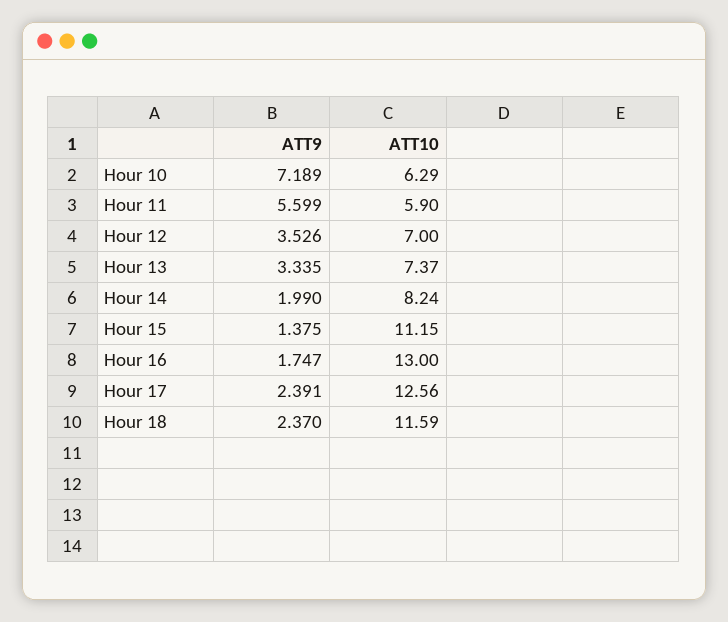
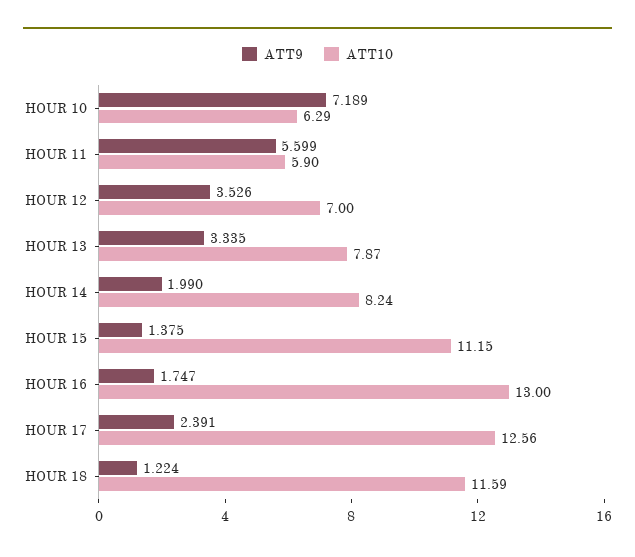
  {
    "ATT9": {
      "Hour 10": 7.189,
      "Hour 11": 5.599,
      "Hour 12": 3.526,
      "Hour 13": 3.335,
      "Hour 14": 1.99,
      "Hour 15": 1.375,
      "Hour 16": 1.747,
      "Hour 17": 2.391,
-     "Hour 18": 2.37
+     "Hour 18": 1.224
    },
    "ATT10": {
      "Hour 10": 6.29,
      "Hour 11": 5.9,
      "Hour 12": 7,
-     "Hour 13": 7.37,
+     "Hour 13": 7.87,
      "Hour 14": 8.24,
      "Hour 15": 11.15,
      "Hour 16": 13,
      "Hour 17": 12.56,
      "Hour 18": 11.59
    }
  }

